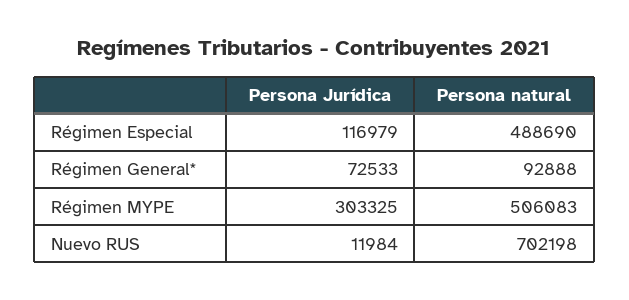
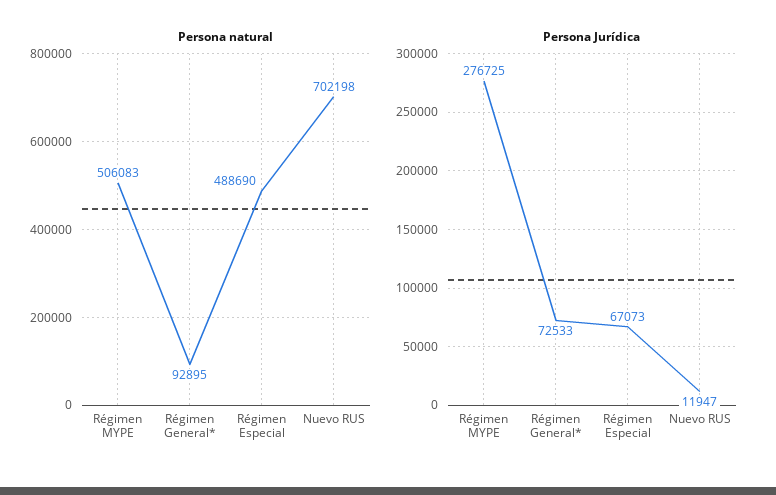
  {
    "Persona Jurídica": {
-     "Régimen Especial": 116979,
+     "Régimen Especial": 67073,
      "Régimen General*": 72533,
-     "Régimen MYPE": 303325,
+     "Régimen MYPE": 276725,
-     "Nuevo RUS": 11984
+     "Nuevo RUS": 11947
    },
    "Persona natural": {
      "Régimen Especial": 488690,
-     "Régimen General*": 92888,
+     "Régimen General*": 92895,
      "Régimen MYPE": 506083,
      "Nuevo RUS": 702198
    }
  }

